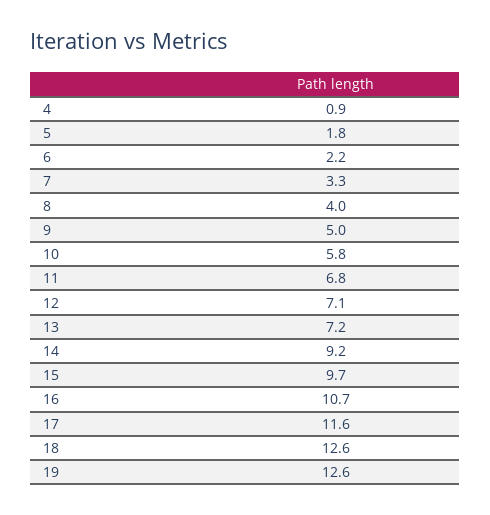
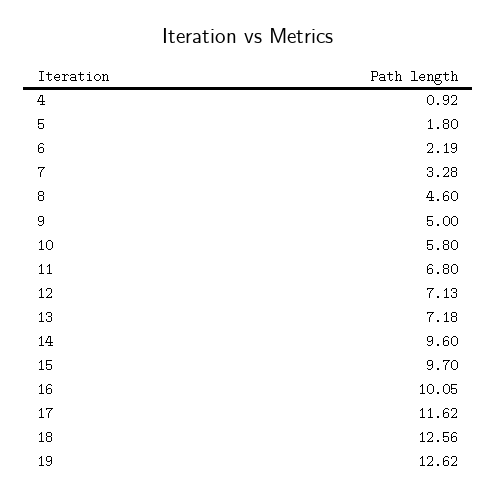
  {
    "4": 0.92,
    "5": 1.8,
    "6": 2.19,
    "7": 3.28,
-   "8": 4,
+   "8": 4.6,
    "9": 5,
    "10": 5.8,
    "11": 6.8,
    "12": 7.13,
    "13": 7.18,
-   "14": 9.2,
+   "14": 9.6,
    "15": 9.7,
-   "16": 10.7,
+   "16": 10.05,
    "17": 11.62,
    "18": 12.56,
    "19": 12.62
  }

